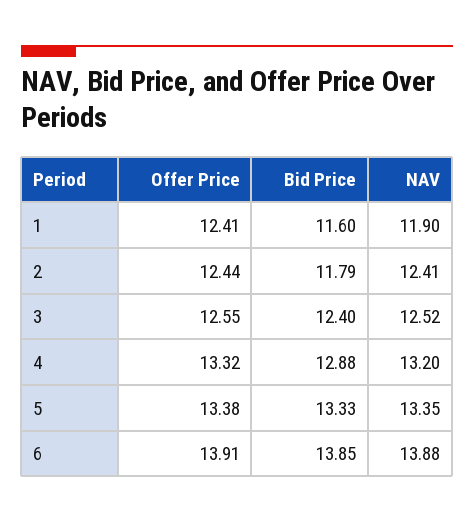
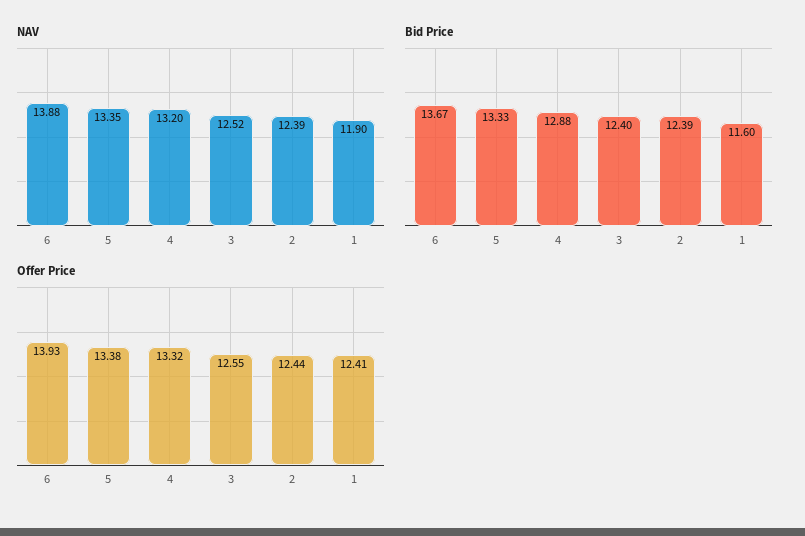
  {
    "Offer Price": {
      "1": 12.41,
      "2": 12.44,
      "3": 12.55,
      "4": 13.32,
      "5": 13.38,
-     "6": 13.91
+     "6": 13.93
    },
    "Bid Price": {
      "1": 11.6,
-     "2": 11.79,
+     "2": 12.39,
      "3": 12.4,
      "4": 12.88,
      "5": 13.33,
-     "6": 13.85
+     "6": 13.67
    },
    "NAV": {
      "1": 11.9,
-     "2": 12.41,
+     "2": 12.39,
      "3": 12.52,
      "4": 13.2,
      "5": 13.35,
      "6": 13.88
    }
  }

